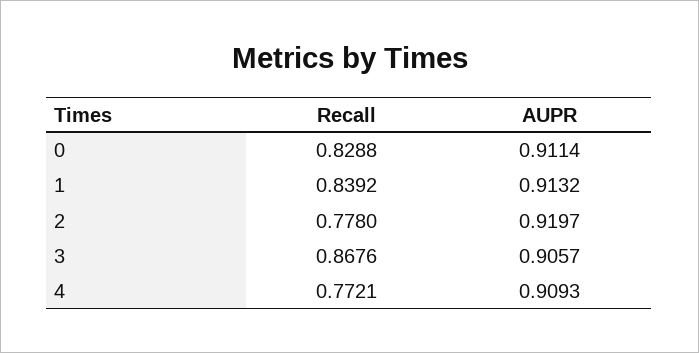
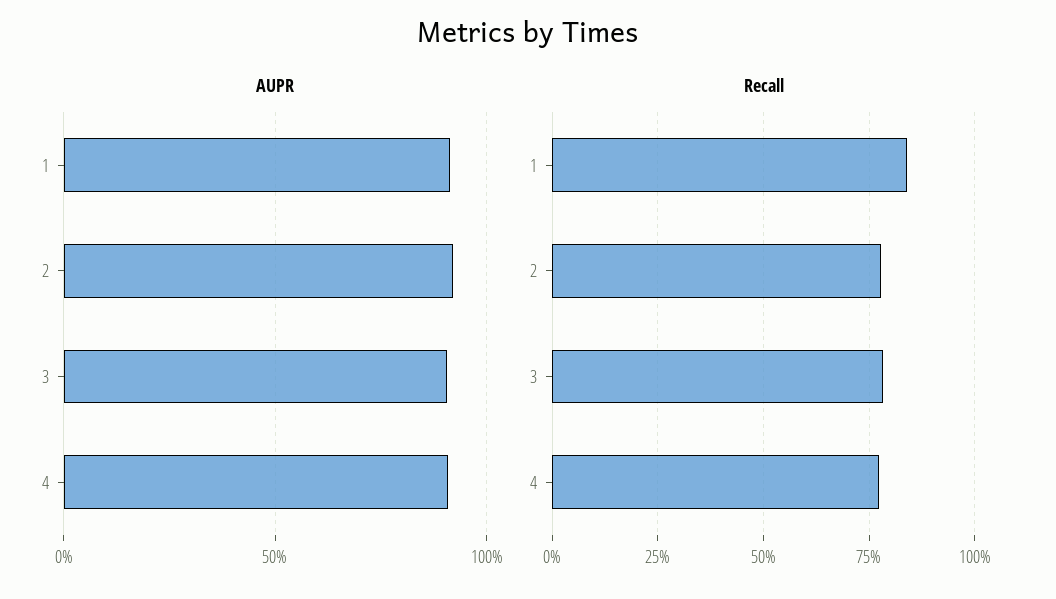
  {
    "Recall": {
-     "0": 0.8288,
      "1": 0.8392,
      "2": 0.778,
-     "3": 0.8676,
+     "3": 0.775,
      "4": 0.7721
    },
    "AUPR": {
-     "0": 0.9114,
      "1": 0.9132,
      "2": 0.9197,
      "3": 0.9057,
      "4": 0.9093
    }
  }

